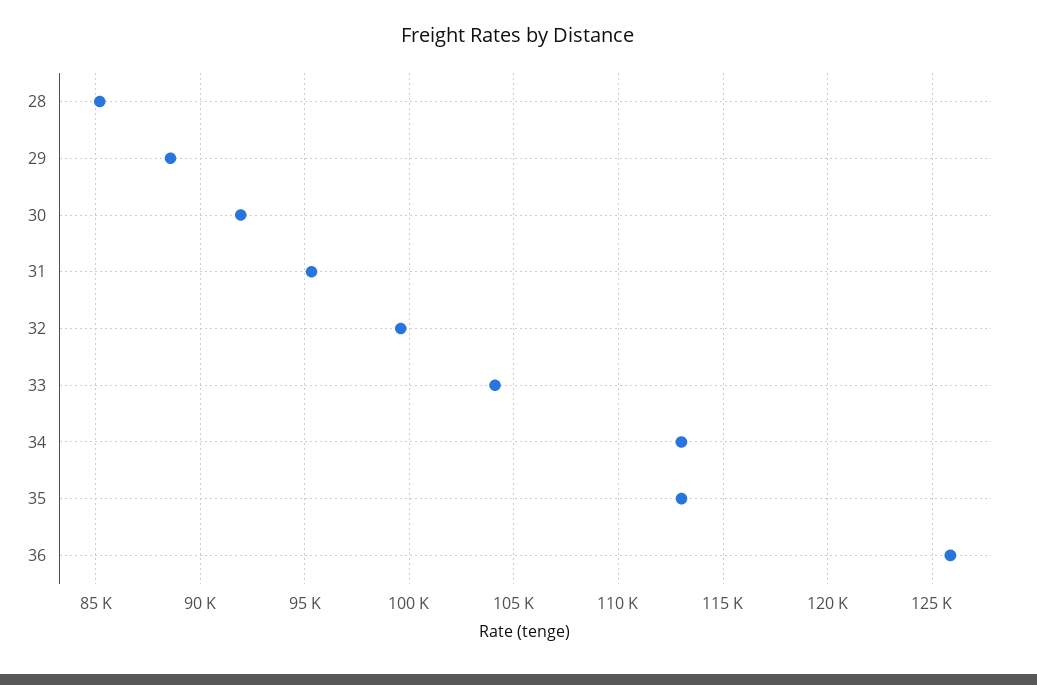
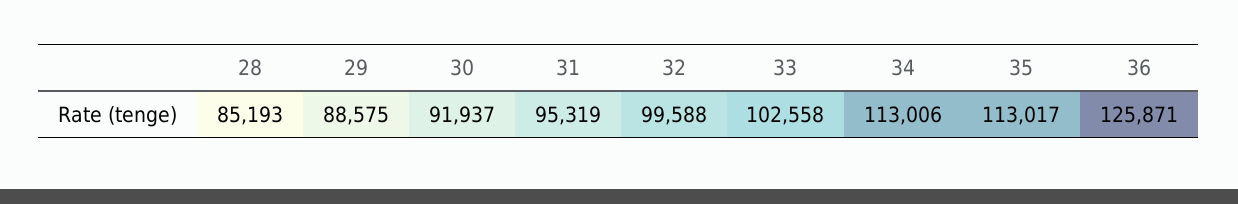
  {
    "28": 85193,
    "29": 88575,
    "30": 91937,
    "31": 95319,
    "32": 99588,
-   "33": 104000,
+   "33": 102558,
    "34": 113006,
    "35": 113017,
    "36": 125871
  }

